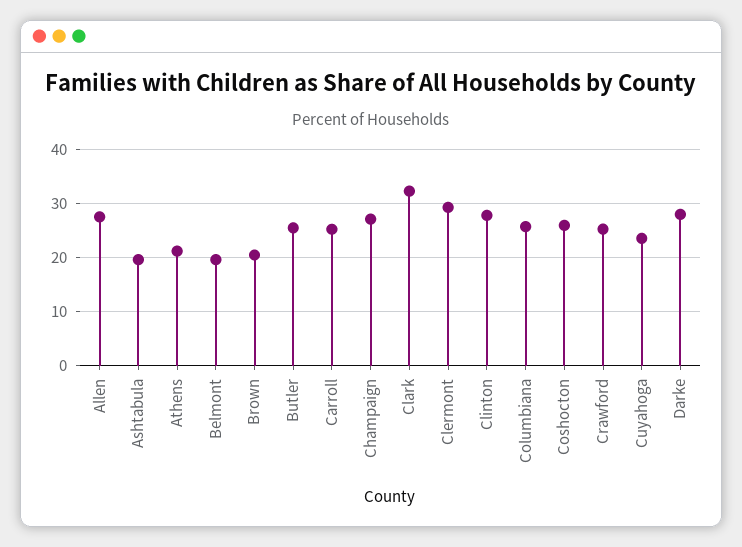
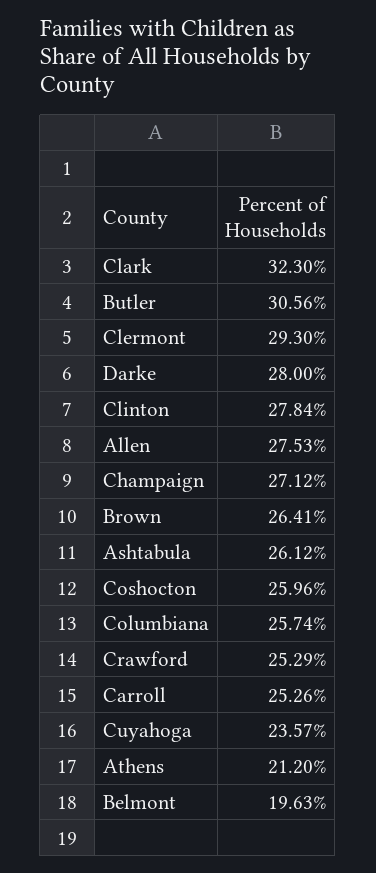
  {
    "Allen": 27.53,
-   "Ashtabula": 20,
+   "Ashtabula": 26.12,
    "Athens": 21.2,
    "Belmont": 19.63,
-   "Brown": 20,
+   "Brown": 26.41,
-   "Butler": 26,
+   "Butler": 30.56,
    "Carroll": 25.26,
    "Champaign": 27.12,
    "Clark": 32.3,
    "Clermont": 29.3,
    "Clinton": 27.84,
    "Columbiana": 25.74,
    "Coshocton": 25.96,
    "Crawford": 25.29,
    "Cuyahoga": 23.57,
    "Darke": 28
  }

